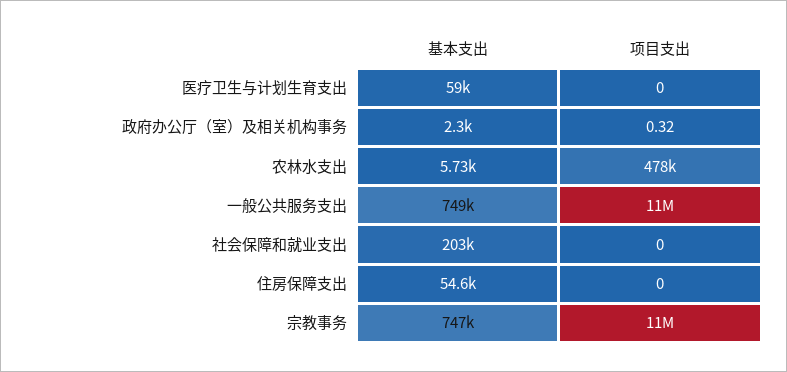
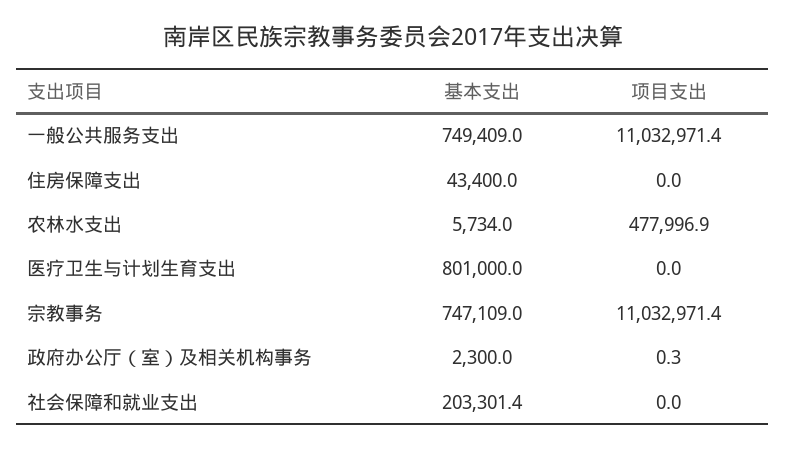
  {
    "基本支出": {
-     "医疗卫生与计划生育支出": 59000,
+     "医疗卫生与计划生育支出": 801000,
      "政府办公厅（室）及相关机构事务": 2300,
      "农林水支出": 5734,
      "一般公共服务支出": 749409,
      "社会保障和就业支出": 203301.4,
-     "住房保障支出": 54600,
+     "住房保障支出": 43400,
      "宗教事务": 747109
    },
    "项目支出": {
      "医疗卫生与计划生育支出": 0,
      "政府办公厅（室）及相关机构事务": 0.32,
      "农林水支出": 477996.9,
      "一般公共服务支出": 11032971.4,
      "社会保障和就业支出": 0,
      "住房保障支出": 0,
      "宗教事务": 11032971.4
    }
  }

